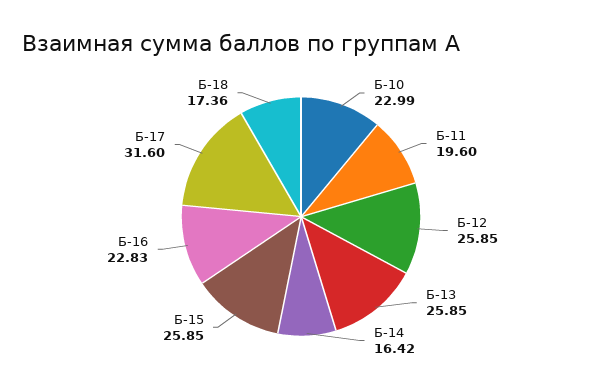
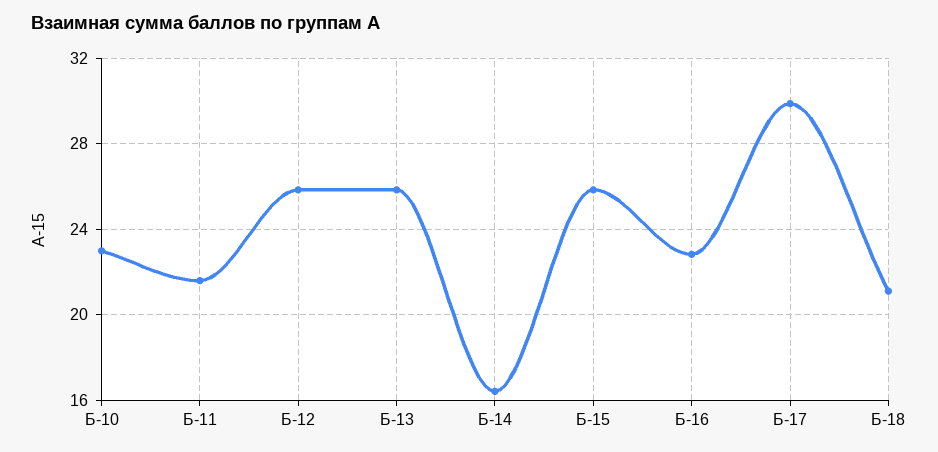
  {
    "Б-10": 22.99,
-   "Б-11": 19.6,
+   "Б-11": 21.5,
    "Б-12": 25.85,
    "Б-13": 25.85,
    "Б-14": 16.42,
    "Б-15": 25.85,
    "Б-16": 22.83,
-   "Б-17": 31.6,
+   "Б-17": 30,
-   "Б-18": 17.36
+   "Б-18": 21
  }

